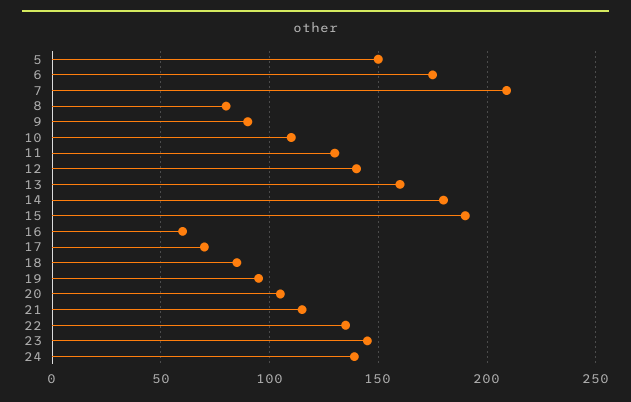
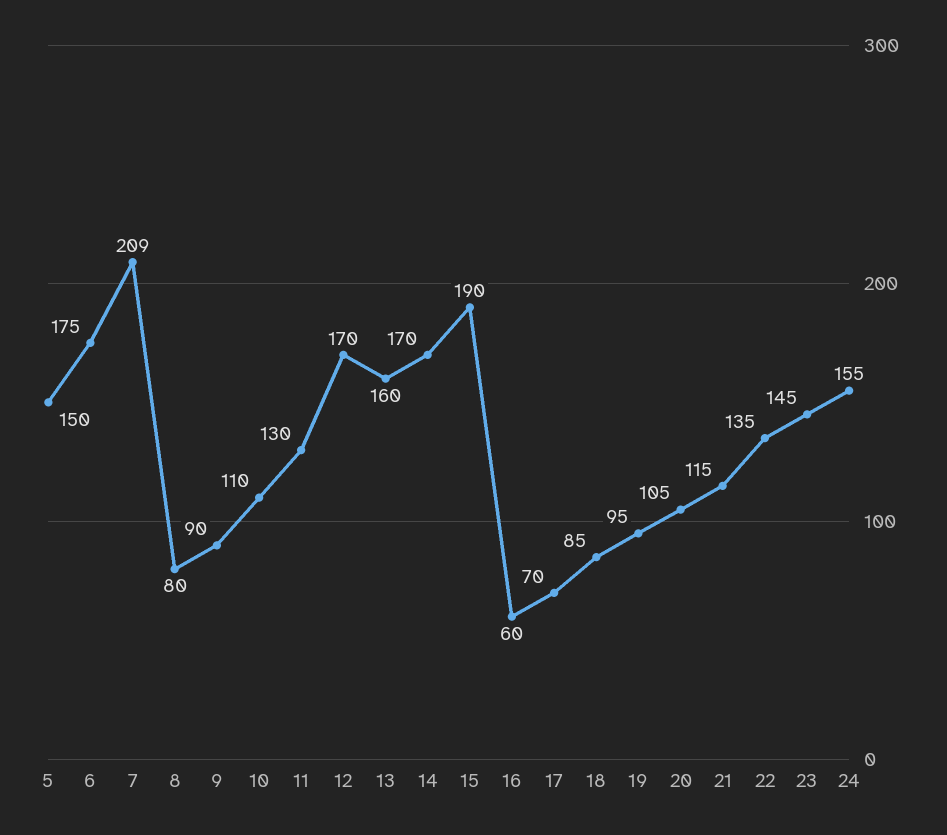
  {
    "5": 150,
    "6": 175,
    "7": 209,
    "8": 80,
    "9": 90,
    "10": 110,
    "11": 130,
-   "12": 140,
+   "12": 170,
    "13": 160,
-   "14": 180,
+   "14": 170,
    "15": 190,
    "16": 60,
    "17": 70,
    "18": 85,
    "19": 95,
    "20": 105,
    "21": 115,
    "22": 135,
    "23": 145,
-   "24": 140
+   "24": 155
  }

